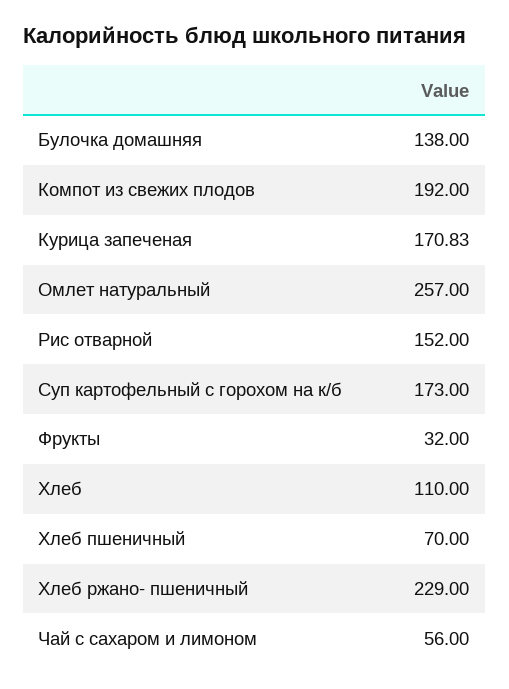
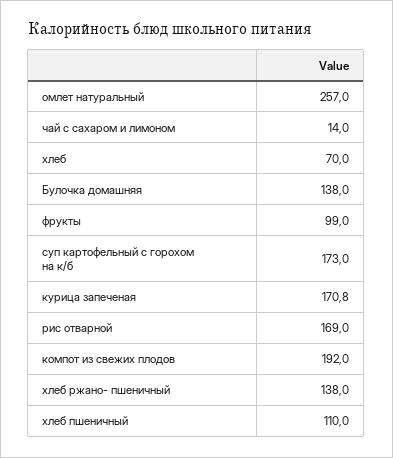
  {
    "Булочка домашняя": 138,
    "Компот из свежих плодов": 192,
    "Курица запеченая": 170.83,
    "Омлет натуральный": 257,
-   "Рис отварной": 152,
+   "Рис отварной": 169,
    "Суп картофельный с горохом на к/б": 173,
-   "Фрукты": 32,
+   "Фрукты": 99,
-   "Хлеб": 110,
+   "Хлеб": 70,
-   "Хлеб пшеничный": 70,
+   "Хлеб пшеничный": 110,
-   "Хлеб ржано- пшеничный": 229,
+   "Хлеб ржано- пшеничный": 138,
-   "Чай с сахаром и лимоном": 56
+   "Чай с сахаром и лимоном": 14
  }

